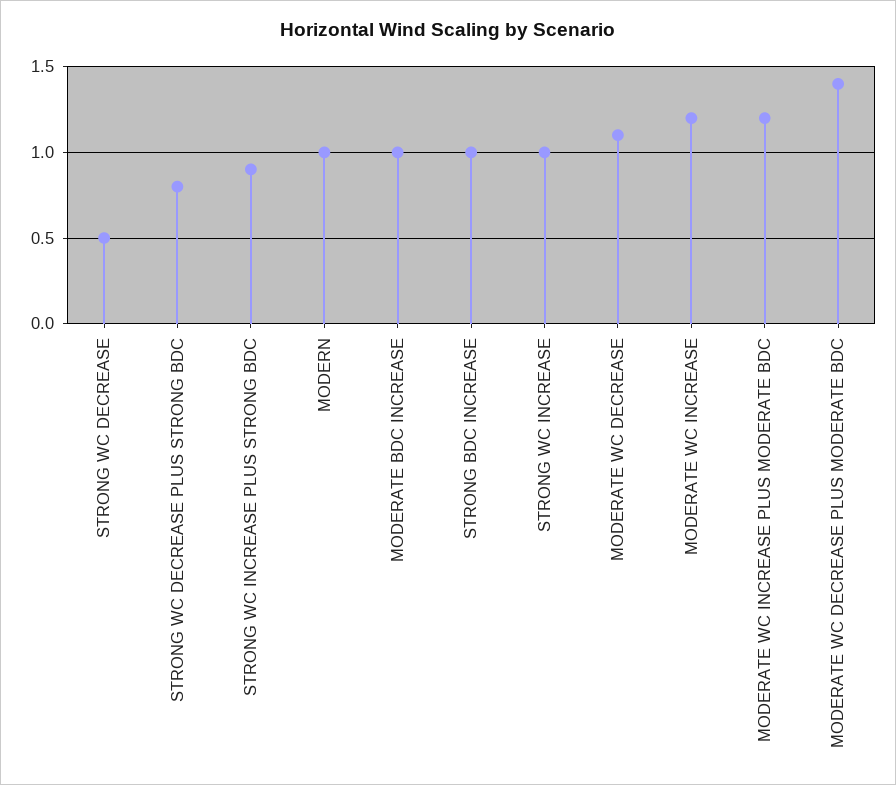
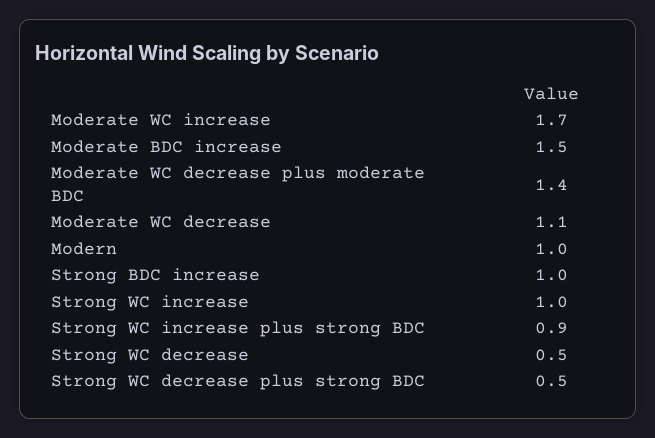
  {
    "STRONG WC DECREASE": 0.5,
-   "STRONG WC DECREASE PLUS STRONG BDC": 0.8,
+   "STRONG WC DECREASE PLUS STRONG BDC": 0.5,
    "STRONG WC INCREASE PLUS STRONG BDC": 0.9,
    "MODERN": 1,
-   "MODERATE BDC INCREASE": 1,
+   "MODERATE BDC INCREASE": 1.5,
    "STRONG BDC INCREASE": 1,
    "STRONG WC INCREASE": 1,
    "MODERATE WC DECREASE": 1.1,
-   "MODERATE WC INCREASE": 1.2,
+   "MODERATE WC INCREASE": 1.7,
-   "MODERATE WC INCREASE PLUS MODERATE BDC": 1.2,
    "MODERATE WC DECREASE PLUS MODERATE BDC": 1.4
  }

